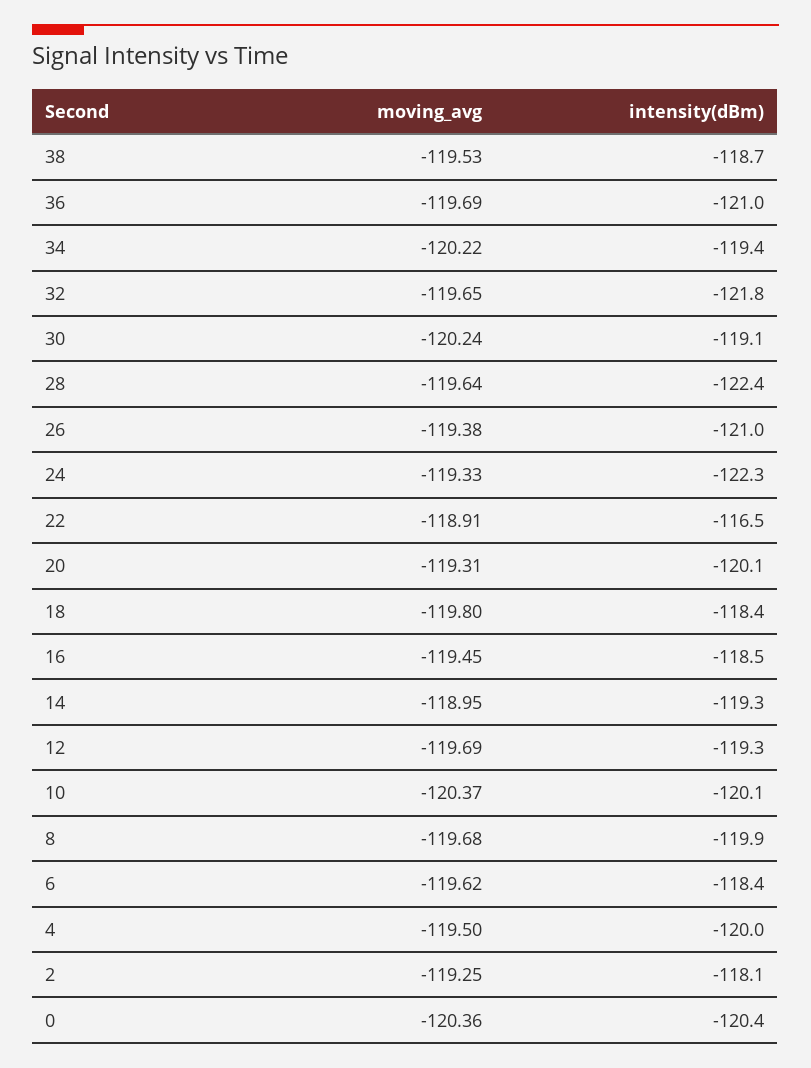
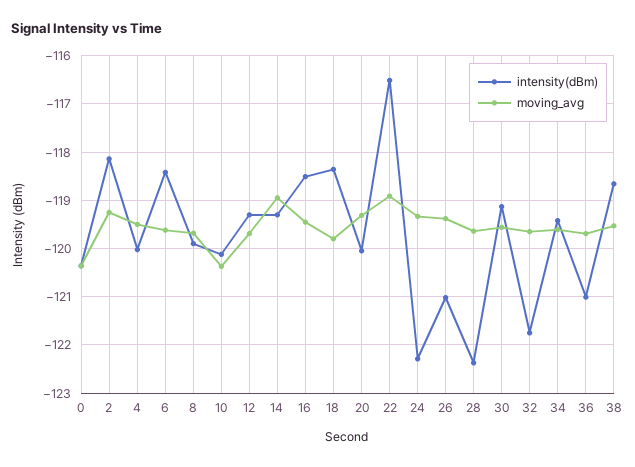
  {
    "moving_avg": {
      "38": -119.53,
      "36": -119.69,
-     "34": -120.22,
+     "34": -119.6,
      "32": -119.65,
-     "30": -120.24,
+     "30": -119.6,
      "28": -119.64,
      "26": -119.38,
      "24": -119.33,
      "22": -118.91,
      "20": -119.31,
      "18": -119.8,
      "16": -119.45,
      "14": -118.95,
      "12": -119.69,
      "10": -120.37,
      "8": -119.68,
      "6": -119.62,
      "4": -119.5,
      "2": -119.25,
      "0": -120.36
    },
    "intensity(dBm)": {
      "38": -118.7,
      "36": -121,
      "34": -119.4,
      "32": -121.8,
      "30": -119.1,
      "28": -122.4,
      "26": -121,
      "24": -122.3,
      "22": -116.5,
      "20": -120.1,
      "18": -118.4,
      "16": -118.5,
      "14": -119.3,
      "12": -119.3,
      "10": -120.1,
      "8": -119.9,
      "6": -118.4,
      "4": -120,
      "2": -118.1,
      "0": -120.4
    }
  }

